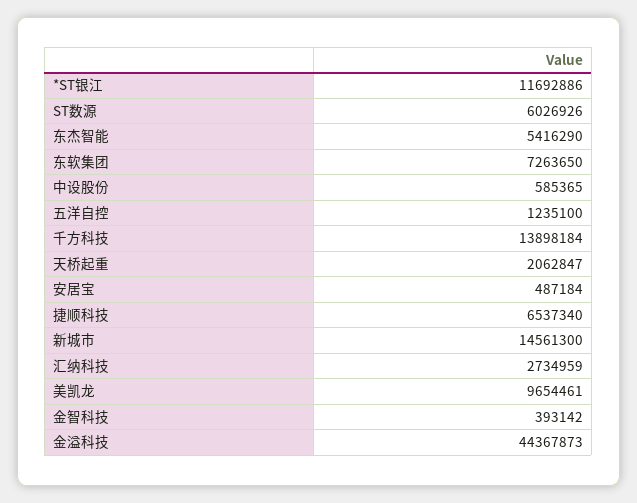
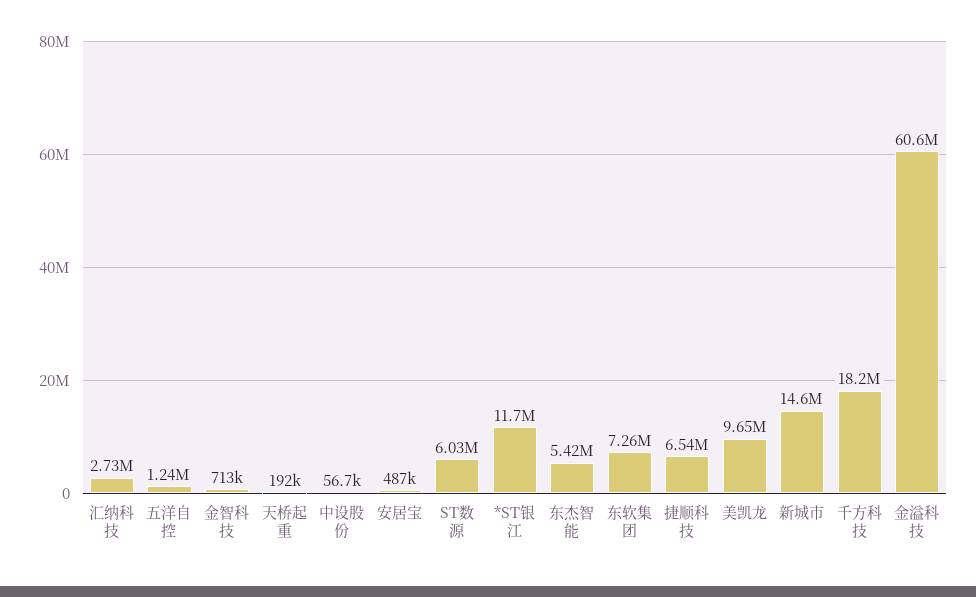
  {
    "*ST银江": 11692886,
    "ST数源": 6026926,
    "东杰智能": 5416290,
    "东软集团": 7263650,
-   "中设股份": 585365,
+   "中设股份": 56700,
    "五洋自控": 1235100,
-   "千方科技": 13898184,
+   "千方科技": 18200000,
-   "天桥起重": 2062847,
+   "天桥起重": 192000,
    "安居宝": 487184,
    "捷顺科技": 6537340,
    "新城市": 14561300,
    "汇纳科技": 2734959,
    "美凯龙": 9654461,
-   "金智科技": 393142,
+   "金智科技": 713000,
-   "金溢科技": 44367873
+   "金溢科技": 60600000
  }

